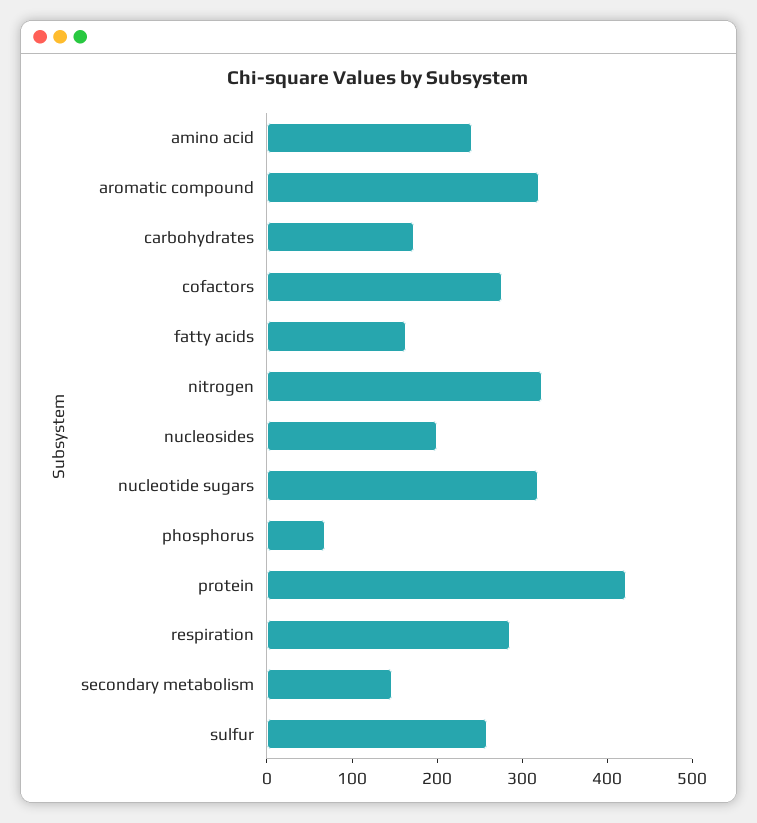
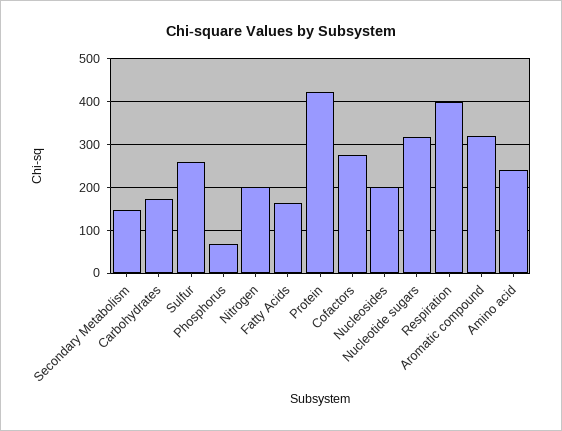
  {
    "amino acid": 240,
    "aromatic compound": 320,
    "carbohydrates": 180,
    "cofactors": 280,
    "fatty acids": 160,
-   "nitrogen": 320,
+   "nitrogen": 200,
    "nucleosides": 200,
    "nucleotide sugars": 320,
    "phosphorus": 60,
    "protein": 420,
-   "respiration": 280,
+   "respiration": 400,
    "secondary metabolism": 140,
    "sulfur": 260
  }

